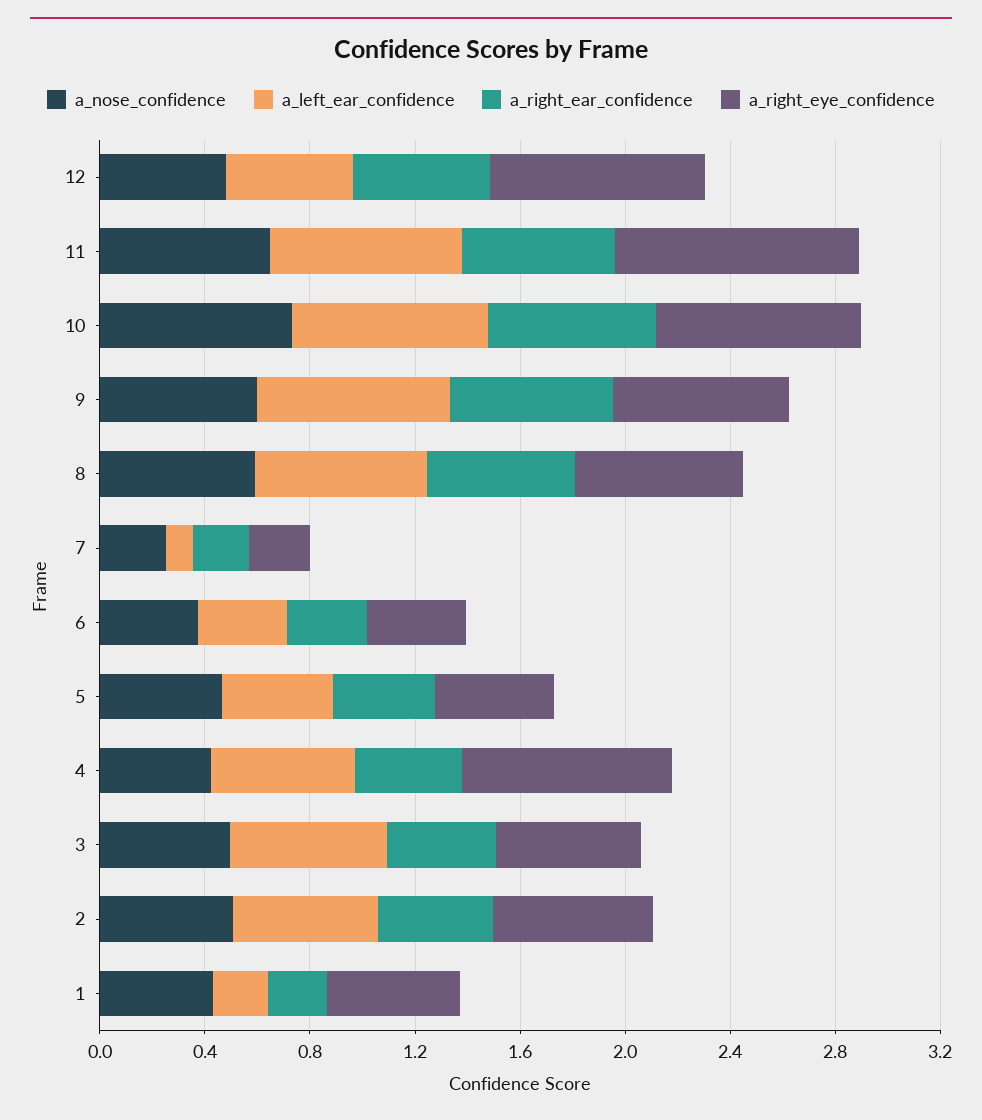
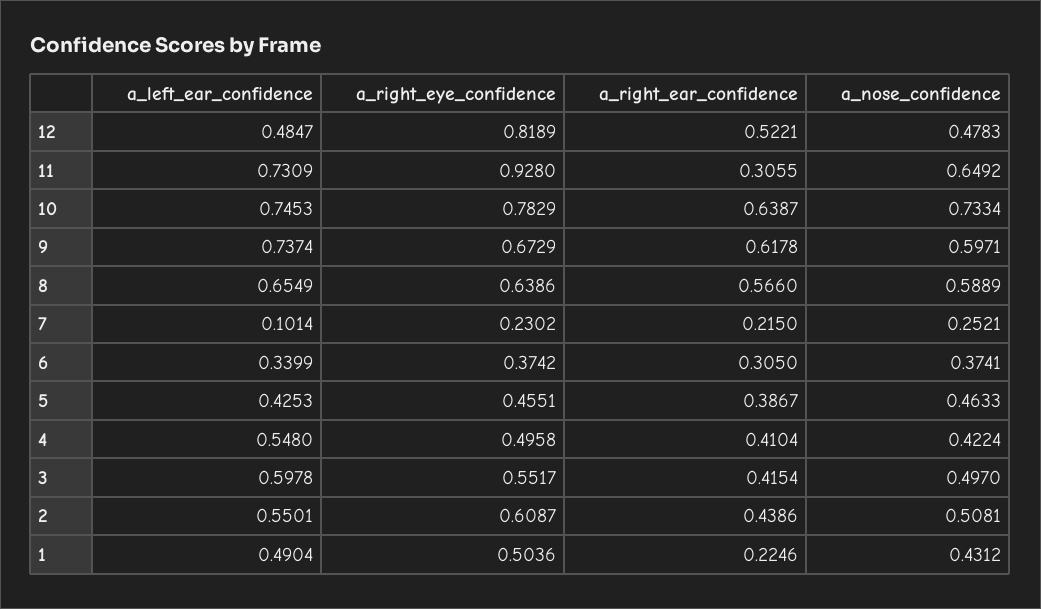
  {
    "a_nose_confidence": {
      "12": 0.4783,
      "11": 0.6492,
      "10": 0.7334,
      "9": 0.5971,
      "8": 0.5889,
      "7": 0.2521,
      "6": 0.3741,
      "5": 0.4633,
      "4": 0.4224,
      "3": 0.497,
      "2": 0.5081,
      "1": 0.4312
    },
    "a_left_ear_confidence": {
      "12": 0.4847,
      "11": 0.7309,
      "10": 0.7453,
      "9": 0.7374,
      "8": 0.6549,
      "7": 0.1014,
      "6": 0.3399,
      "5": 0.4253,
      "4": 0.548,
      "3": 0.5978,
      "2": 0.5501,
-     "1": 0.2
+     "1": 0.4904
    },
    "a_right_ear_confidence": {
      "12": 0.5221,
-     "11": 0.6,
+     "11": 0.3055,
      "10": 0.6387,
      "9": 0.6178,
      "8": 0.566,
      "7": 0.215,
      "6": 0.305,
      "5": 0.3867,
      "4": 0.4104,
      "3": 0.4154,
      "2": 0.4386,
      "1": 0.2246
    },
    "a_right_eye_confidence": {
      "12": 0.8189,
      "11": 0.928,
      "10": 0.7829,
      "9": 0.6729,
      "8": 0.6386,
      "7": 0.2302,
      "6": 0.3742,
      "5": 0.4551,
-     "4": 0.8,
+     "4": 0.4958,
      "3": 0.5517,
      "2": 0.6087,
      "1": 0.5036
    }
  }

